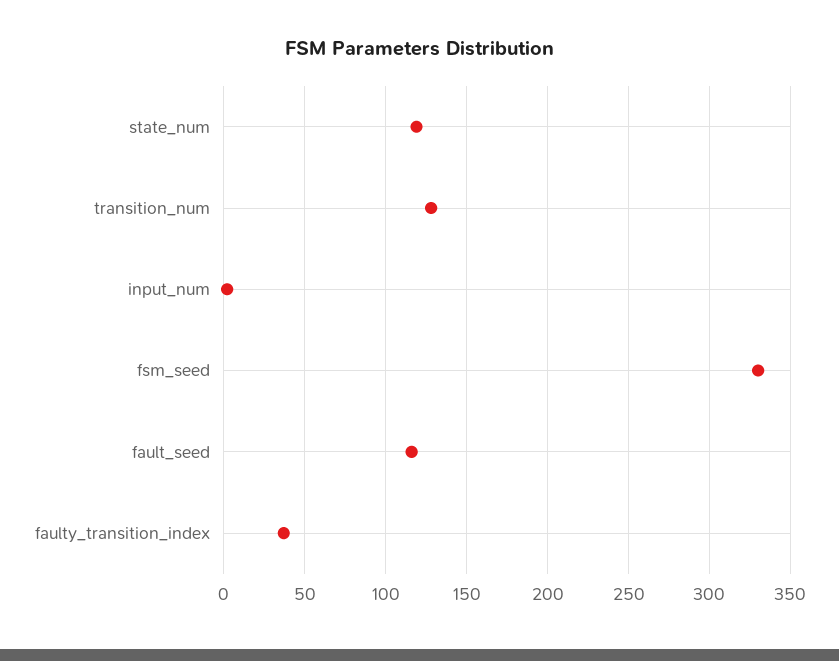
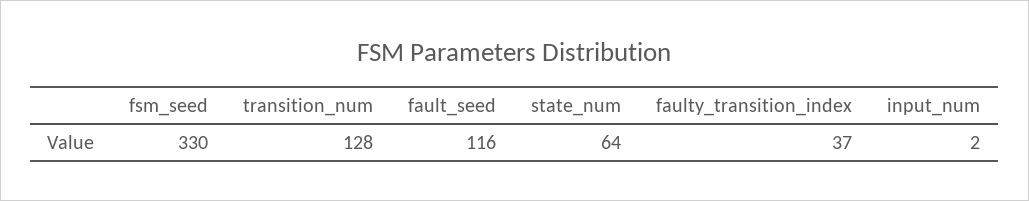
  {
-   "state_num": 120,
+   "state_num": 64,
    "transition_num": 128,
    "input_num": 2,
    "fsm_seed": 330,
    "fault_seed": 116,
    "faulty_transition_index": 37
  }

